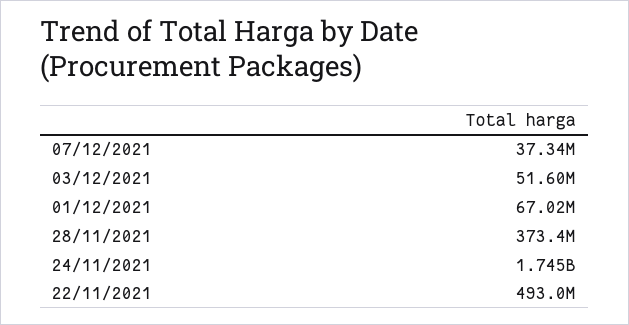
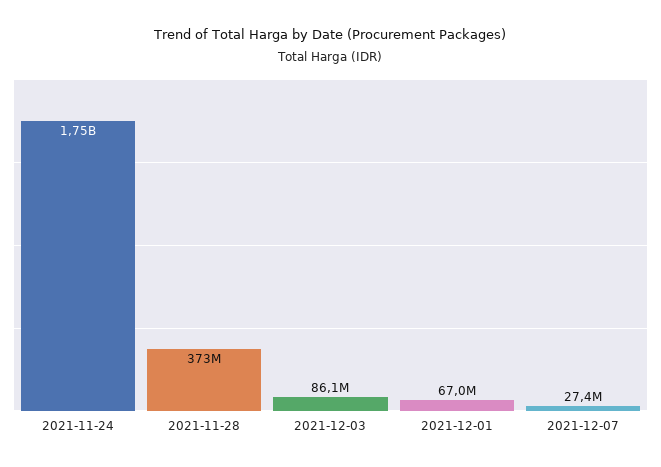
  {
-   "07/12/2021": 37340000,
+   "07/12/2021": 27400000,
-   "03/12/2021": 51600000,
+   "03/12/2021": 86100000,
    "01/12/2021": 67020000,
    "28/11/2021": 373400000,
-   "24/11/2021": 1745000000,
+   "24/11/2021": 1745000000
-   "22/11/2021": 493000000
  }

